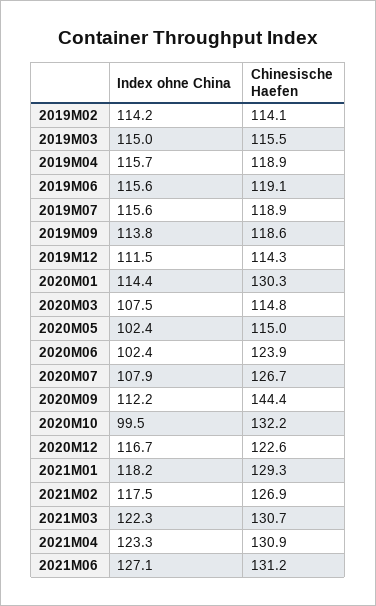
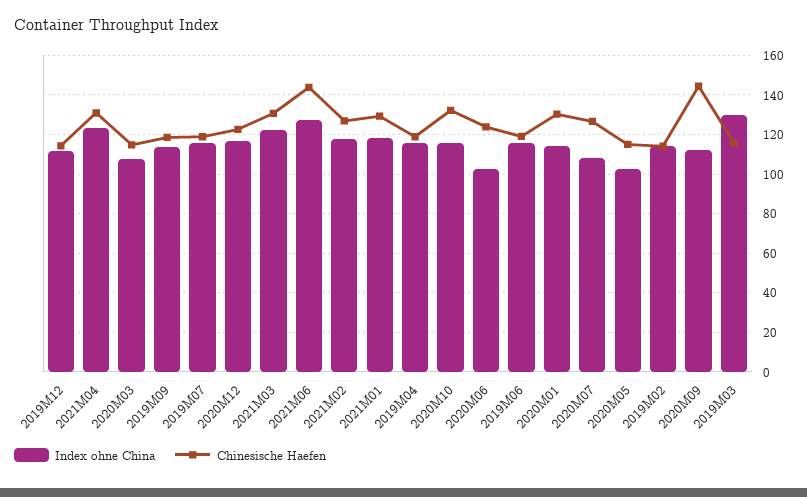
  {
    "Index ohne China": {
      "2019M02": 114.2,
-     "2019M03": 115,
+     "2019M03": 130,
      "2019M04": 115.7,
      "2019M06": 115.6,
      "2019M07": 115.6,
      "2019M09": 113.8,
      "2019M12": 111.5,
      "2020M01": 114.4,
      "2020M03": 107.5,
      "2020M05": 102.4,
      "2020M06": 102.4,
      "2020M07": 107.9,
      "2020M09": 112.2,
-     "2020M10": 99.5,
+     "2020M10": 115,
      "2020M12": 116.7,
      "2021M01": 118.2,
      "2021M02": 117.5,
      "2021M03": 122.3,
      "2021M04": 123.3,
      "2021M06": 127.1
    },
    "Chinesische Haefen": {
      "2019M02": 114.1,
      "2019M03": 115.5,
      "2019M04": 118.9,
      "2019M06": 119.1,
      "2019M07": 118.9,
      "2019M09": 118.6,
      "2019M12": 114.3,
      "2020M01": 130.3,
      "2020M03": 114.8,
      "2020M05": 115,
      "2020M06": 123.9,
      "2020M07": 126.7,
      "2020M09": 144.4,
      "2020M10": 132.2,
      "2020M12": 122.6,
      "2021M01": 129.3,
      "2021M02": 126.9,
      "2021M03": 130.7,
      "2021M04": 130.9,
-     "2021M06": 131.2
+     "2021M06": 145
    }
  }

